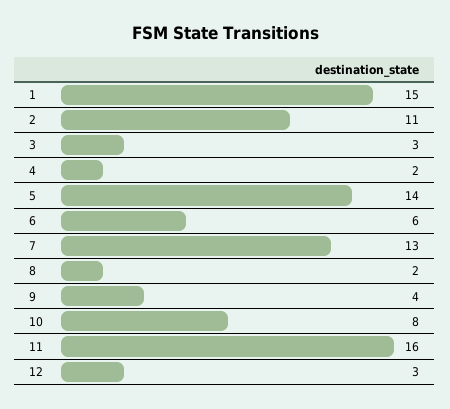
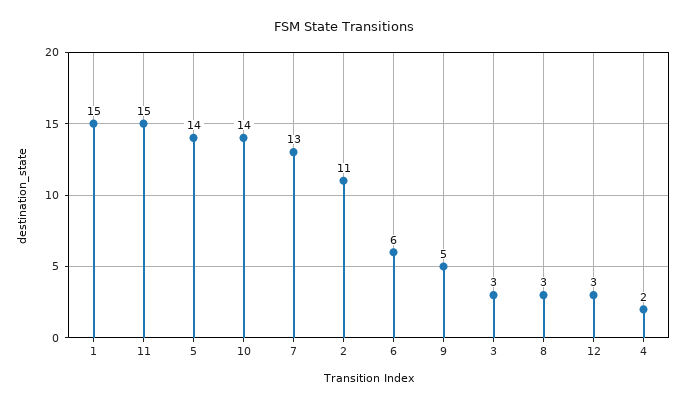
  {
    "1": 15,
    "2": 11,
    "3": 3,
    "4": 2,
    "5": 14,
    "6": 6,
    "7": 13,
-   "8": 2,
+   "8": 3,
-   "9": 4,
+   "9": 5,
-   "10": 8,
+   "10": 14,
-   "11": 16,
+   "11": 15,
    "12": 3
  }

